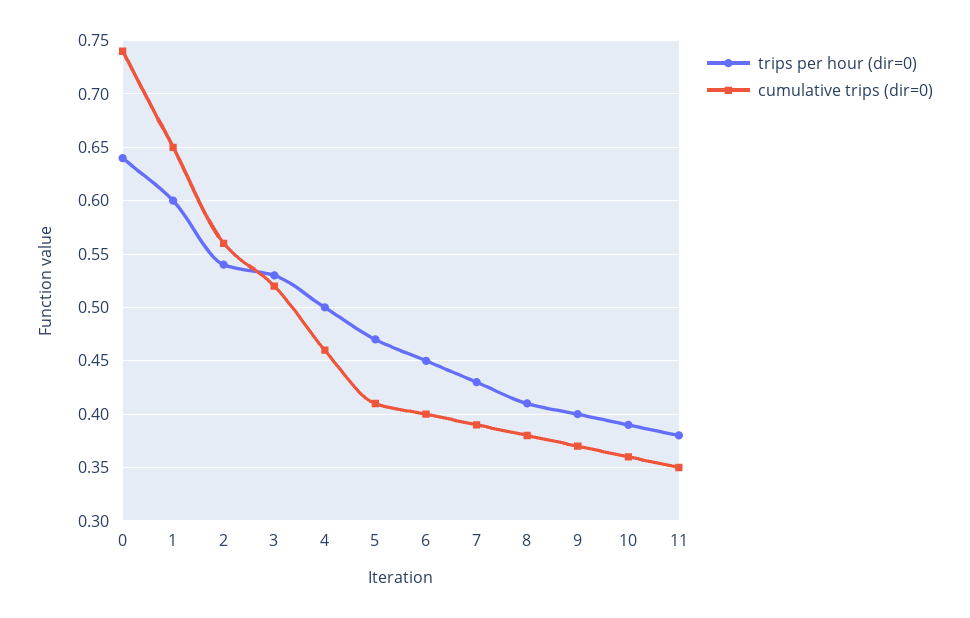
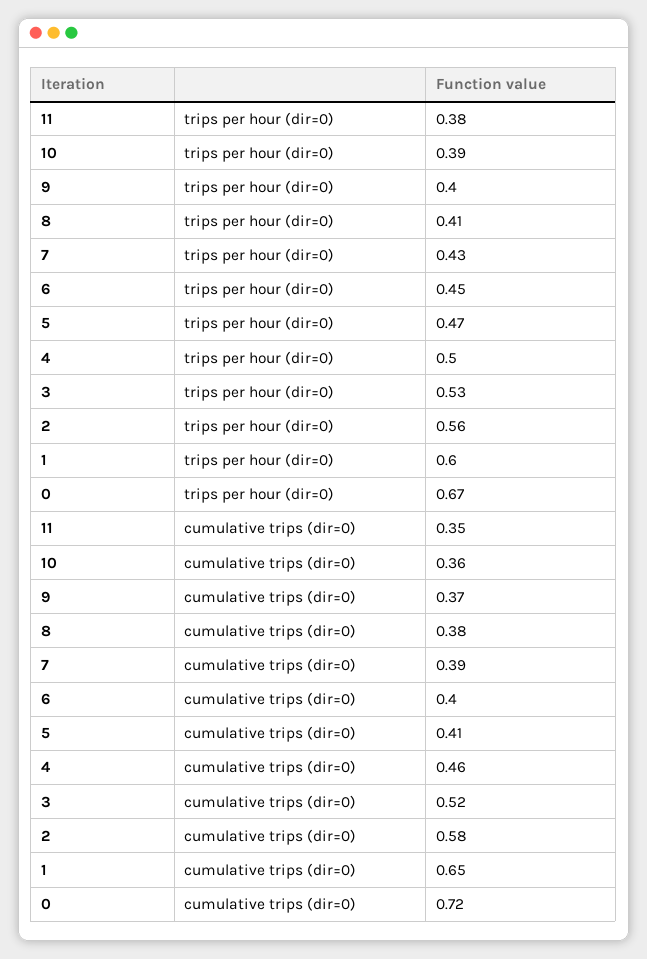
  {
    "trips per hour (dir=0)": {
-     "0": 0.64,
+     "0": 0.67,
      "1": 0.6,
-     "2": 0.54,
+     "2": 0.56,
      "3": 0.53,
      "4": 0.5,
      "5": 0.47,
      "6": 0.45,
      "7": 0.43,
      "8": 0.41,
      "9": 0.4,
      "10": 0.39,
      "11": 0.38
    },
    "cumulative trips (dir=0)": {
-     "0": 0.74,
+     "0": 0.72,
      "1": 0.65,
-     "2": 0.56,
+     "2": 0.58,
      "3": 0.52,
      "4": 0.46,
      "5": 0.41,
      "6": 0.4,
      "7": 0.39,
      "8": 0.38,
      "9": 0.37,
      "10": 0.36,
      "11": 0.35
    }
  }

